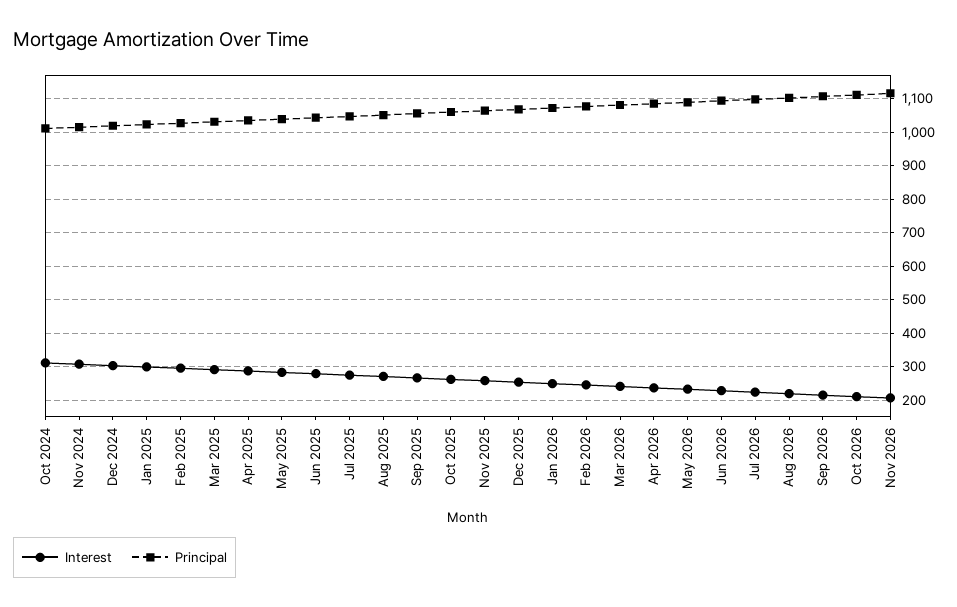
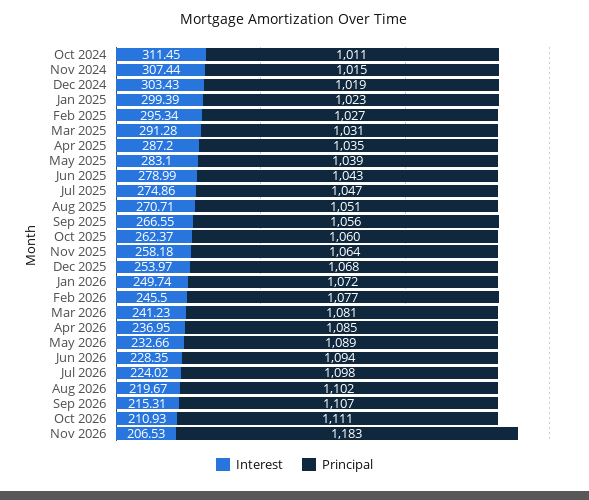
  {
    "Interest": {
      "Oct 2024": 311.45,
      "Nov 2024": 307.44,
      "Dec 2024": 303.43,
      "Jan 2025": 299.39,
      "Feb 2025": 295.34,
      "Mar 2025": 291.28,
      "Apr 2025": 287.2,
      "May 2025": 283.1,
      "Jun 2025": 278.99,
      "Jul 2025": 274.86,
      "Aug 2025": 270.71,
      "Sep 2025": 266.55,
      "Oct 2025": 262.37,
      "Nov 2025": 258.18,
      "Dec 2025": 253.97,
      "Jan 2026": 249.74,
      "Feb 2026": 245.5,
      "Mar 2026": 241.23,
      "Apr 2026": 236.95,
      "May 2026": 232.66,
      "Jun 2026": 228.35,
      "Jul 2026": 224.02,
      "Aug 2026": 219.67,
      "Sep 2026": 215.31,
      "Oct 2026": 210.93,
      "Nov 2026": 206.53
    },
    "Principal": {
      "Oct 2024": 1011,
      "Nov 2024": 1015,
      "Dec 2024": 1019,
      "Jan 2025": 1023,
      "Feb 2025": 1027,
      "Mar 2025": 1031,
      "Apr 2025": 1035,
      "May 2025": 1039,
      "Jun 2025": 1043,
      "Jul 2025": 1047,
      "Aug 2025": 1051,
      "Sep 2025": 1056,
      "Oct 2025": 1060,
      "Nov 2025": 1064,
      "Dec 2025": 1068,
      "Jan 2026": 1072,
      "Feb 2026": 1077,
      "Mar 2026": 1081,
      "Apr 2026": 1085,
      "May 2026": 1089,
      "Jun 2026": 1094,
      "Jul 2026": 1098,
      "Aug 2026": 1102,
      "Sep 2026": 1107,
      "Oct 2026": 1111,
-     "Nov 2026": 1120
+     "Nov 2026": 1183
    }
  }

